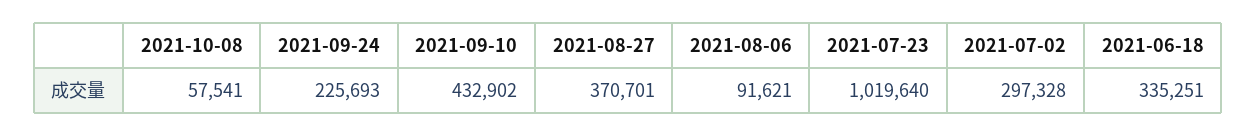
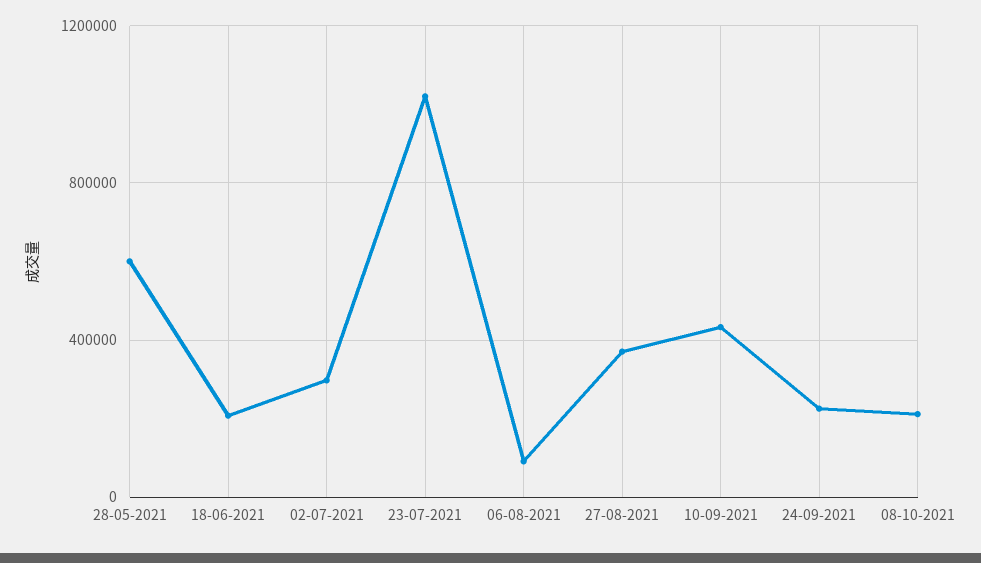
  {
-   "2021-10-08": 57541,
+   "2021-10-08": 200000,
    "2021-09-24": 225693,
    "2021-09-10": 432902,
    "2021-08-27": 370701,
    "2021-08-06": 91621,
    "2021-07-23": 1019640,
    "2021-07-02": 297328,
-   "2021-06-18": 335251
+   "2021-06-18": 200000,
+   "28-05-2021": 600000
  }

